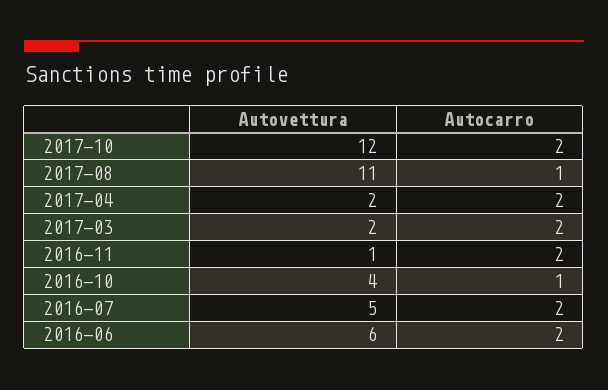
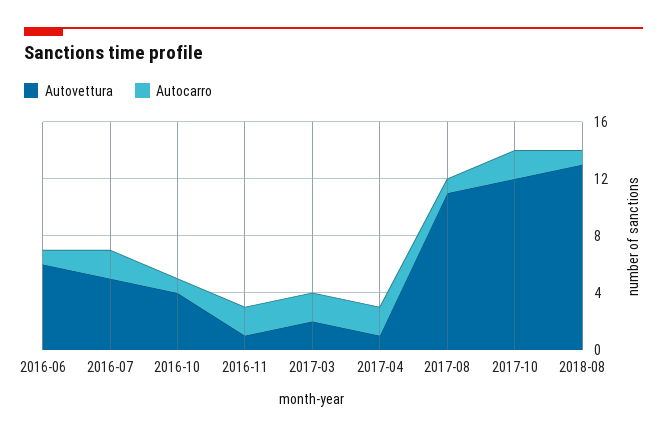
  {
    "Autovettura": {
      "2017-10": 12,
      "2017-08": 11,
-     "2017-04": 2,
+     "2017-04": 1,
      "2017-03": 2,
      "2016-11": 1,
      "2016-10": 4,
      "2016-07": 5,
-     "2016-06": 6
+     "2016-06": 6,
+     "2018-08": 13
    },
    "Autocarro": {
      "2017-10": 2,
      "2017-08": 1,
      "2017-04": 2,
      "2017-03": 2,
      "2016-11": 2,
      "2016-10": 1,
      "2016-07": 2,
-     "2016-06": 2
+     "2016-06": 1,
+     "2018-08": 1
    }
  }

